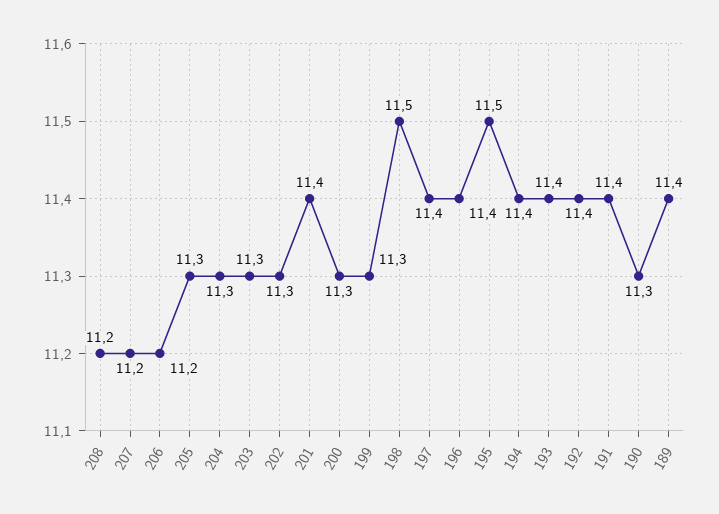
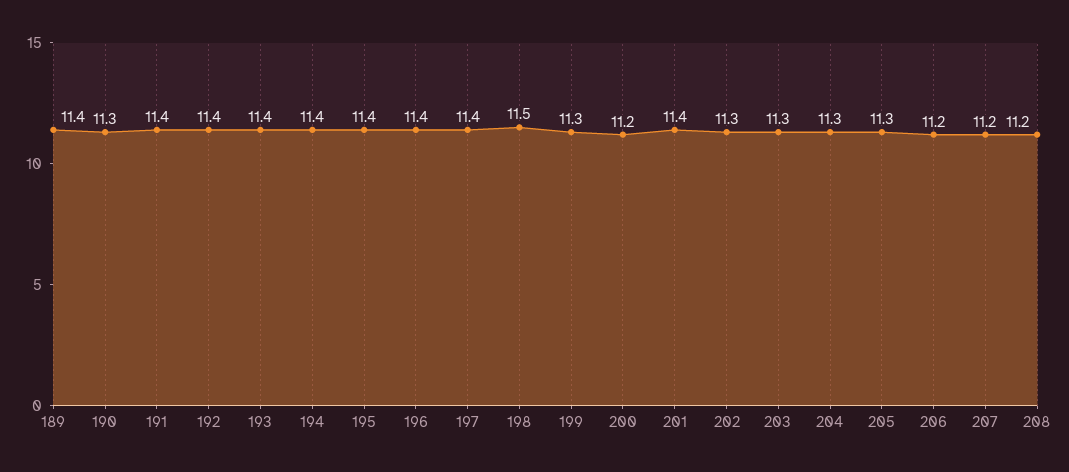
  {
    "208": 11.2,
    "207": 11.2,
    "206": 11.2,
    "205": 11.3,
    "204": 11.3,
    "203": 11.3,
    "202": 11.3,
    "201": 11.4,
-   "200": 11.3,
+   "200": 11.2,
    "199": 11.3,
    "198": 11.5,
    "197": 11.4,
    "196": 11.4,
-   "195": 11.5,
+   "195": 11.4,
    "194": 11.4,
    "193": 11.4,
    "192": 11.4,
    "191": 11.4,
    "190": 11.3,
    "189": 11.4
  }

